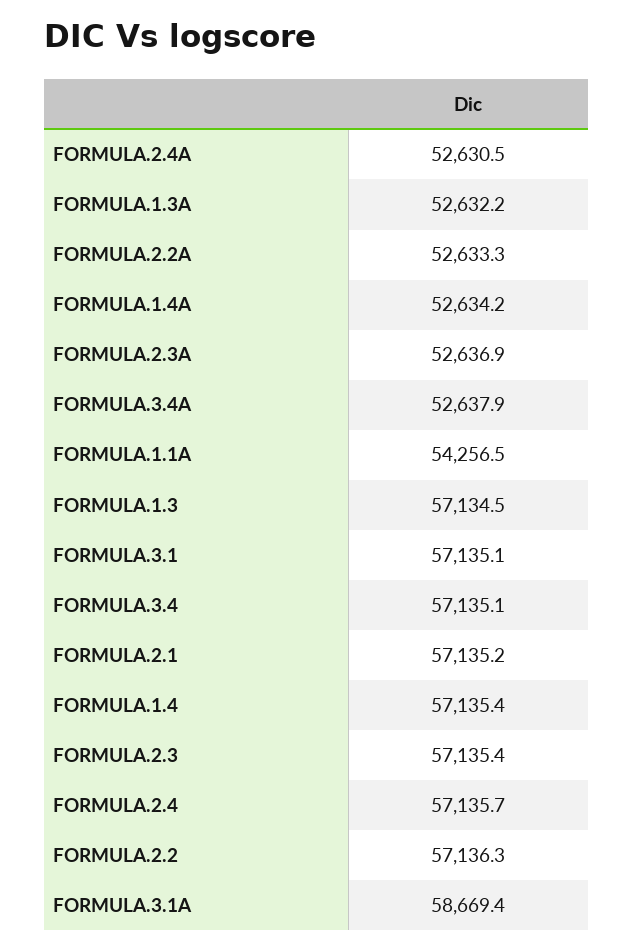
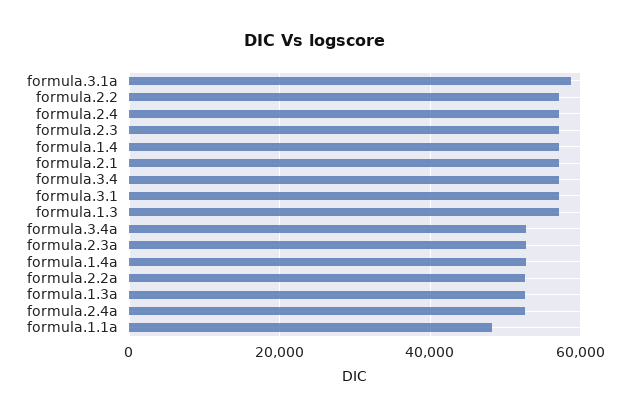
  {
    "FORMULA.2.4A": 52630.5,
    "FORMULA.1.3A": 52632.2,
    "FORMULA.2.2A": 52633.3,
    "FORMULA.1.4A": 52634.2,
    "FORMULA.2.3A": 52636.9,
    "FORMULA.3.4A": 52637.9,
-   "FORMULA.1.1A": 54256.5,
+   "FORMULA.1.1A": 48000,
    "FORMULA.1.3": 57134.5,
    "FORMULA.3.1": 57135.1,
    "FORMULA.3.4": 57135.1,
    "FORMULA.2.1": 57135.2,
    "FORMULA.1.4": 57135.4,
    "FORMULA.2.3": 57135.4,
    "FORMULA.2.4": 57135.7,
    "FORMULA.2.2": 57136.3,
    "FORMULA.3.1A": 58669.4
  }

